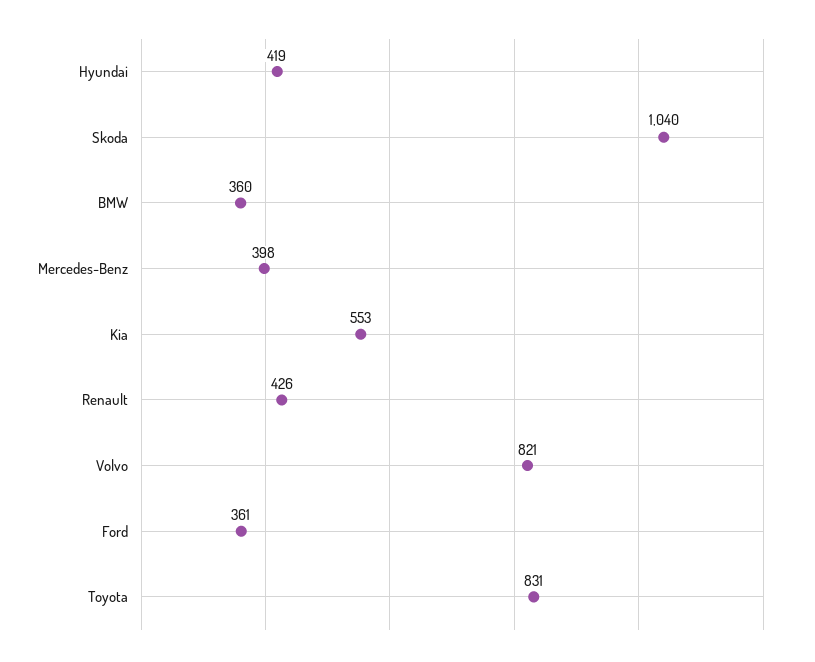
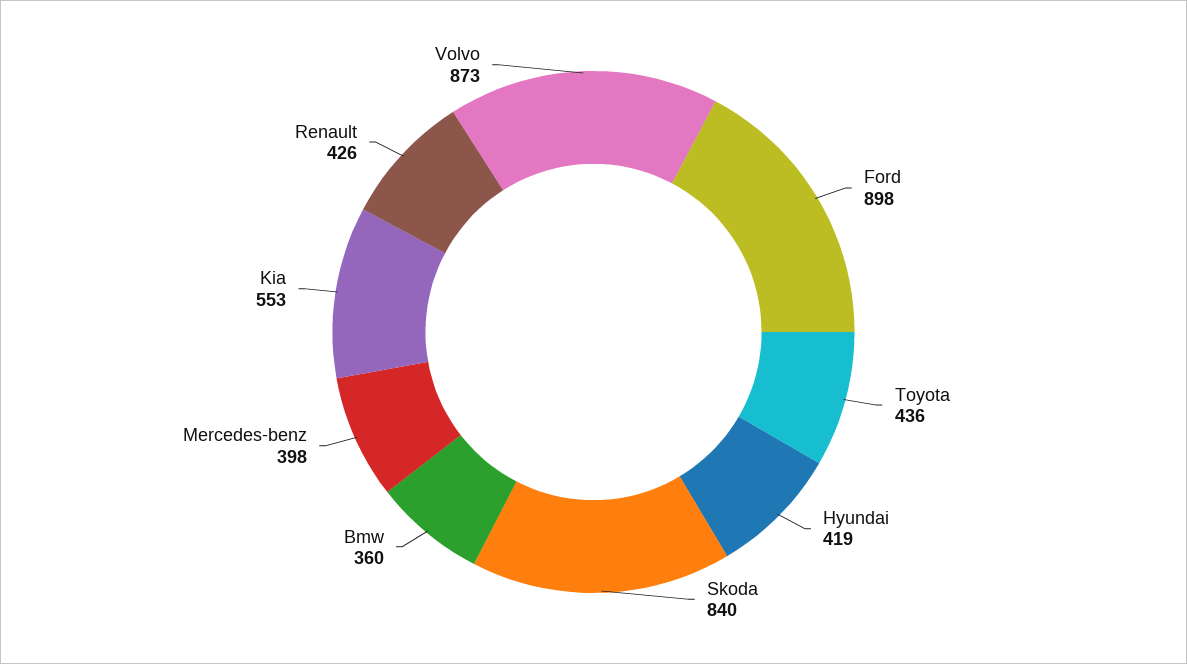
  {
    "Hyundai": 419,
-   "Skoda": 1040,
+   "Skoda": 840,
    "BMW": 360,
    "Mercedes-Benz": 398,
    "Kia": 553,
    "Renault": 426,
-   "Volvo": 821,
+   "Volvo": 873,
-   "Ford": 361,
+   "Ford": 898,
-   "Toyota": 831
+   "Toyota": 436
  }

